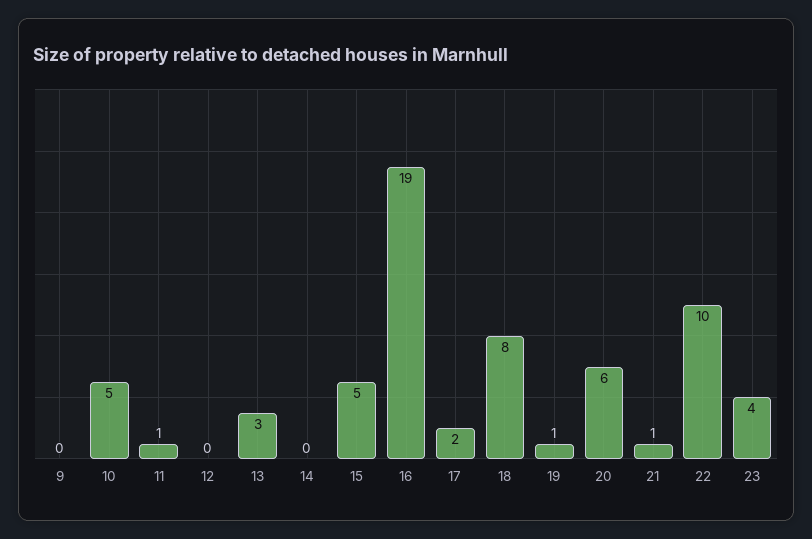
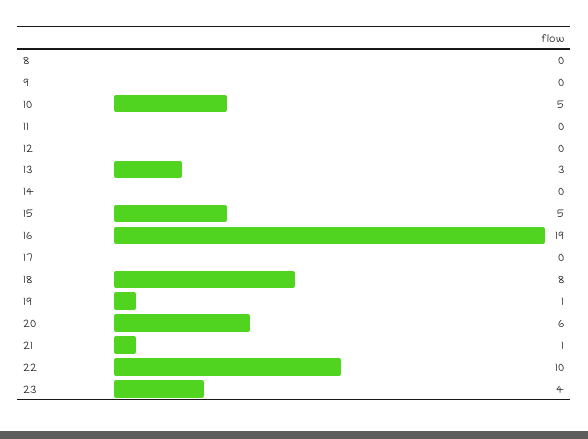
  {
    "9": 0,
    "10": 5,
-   "11": 1,
+   "11": 0,
    "12": 0,
    "13": 3,
    "14": 0,
    "15": 5,
    "16": 19,
-   "17": 2,
+   "17": 0,
    "18": 8,
    "19": 1,
    "20": 6,
    "21": 1,
    "22": 10,
-   "23": 4
+   "23": 4,
+   "8": 0
  }

